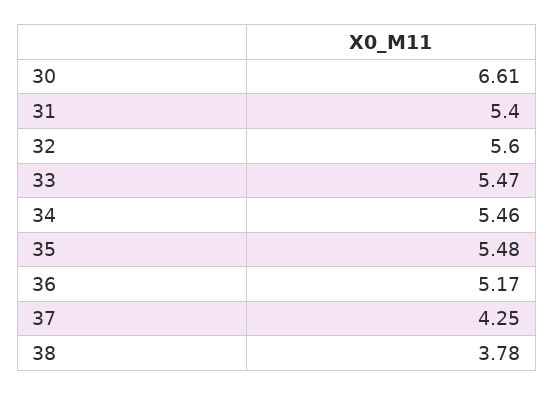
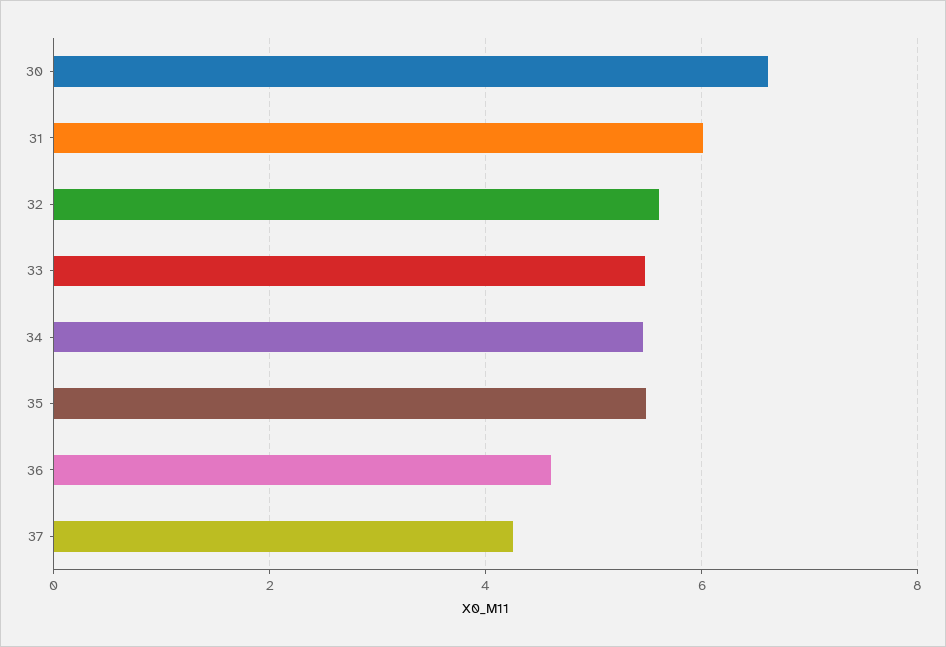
  {
    "30": 6.61,
-   "31": 5.4,
+   "31": 6,
    "32": 5.6,
    "33": 5.47,
    "34": 5.46,
    "35": 5.48,
-   "36": 5.17,
+   "36": 4.6,
-   "37": 4.25,
+   "37": 4.25
-   "38": 3.78
  }

